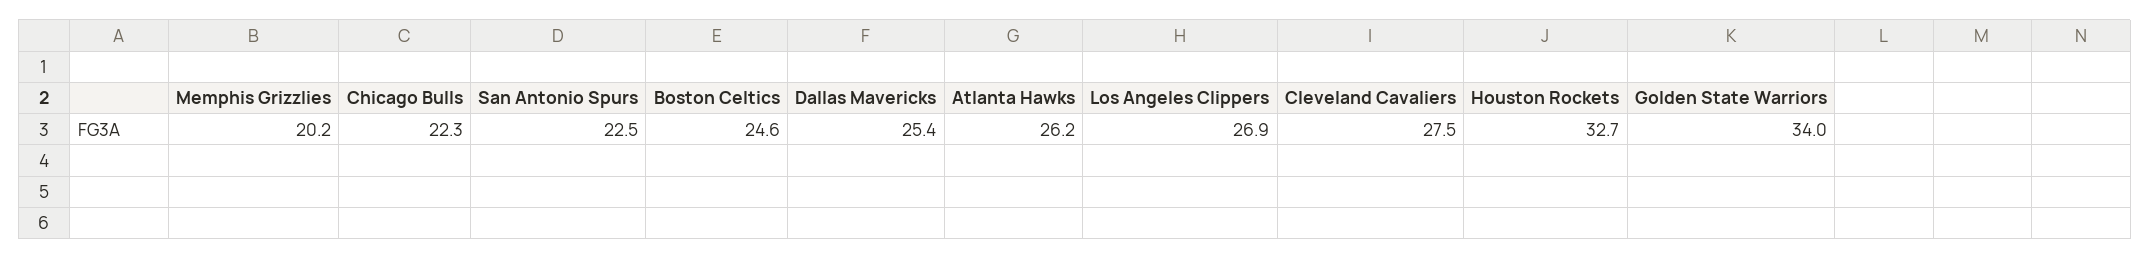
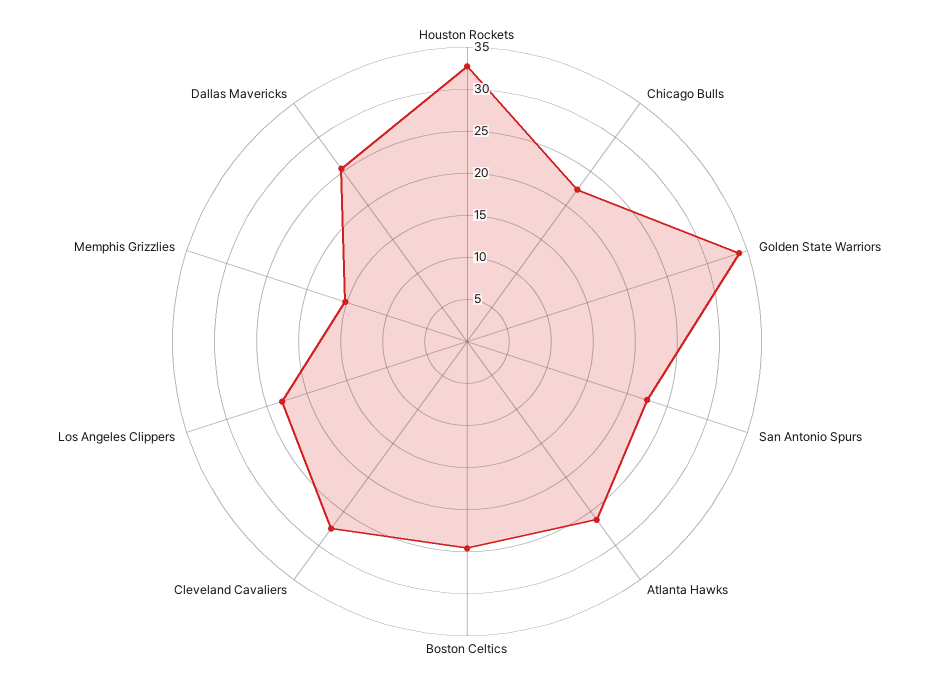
  {
-   "Memphis Grizzlies": 20.2,
+   "Memphis Grizzlies": 15,
    "Chicago Bulls": 22.3,
    "San Antonio Spurs": 22.5,
    "Boston Celtics": 24.6,
    "Dallas Mavericks": 25.4,
    "Atlanta Hawks": 26.2,
-   "Los Angeles Clippers": 26.9,
+   "Los Angeles Clippers": 23,
    "Cleveland Cavaliers": 27.5,
    "Houston Rockets": 32.7,
    "Golden State Warriors": 34
  }

